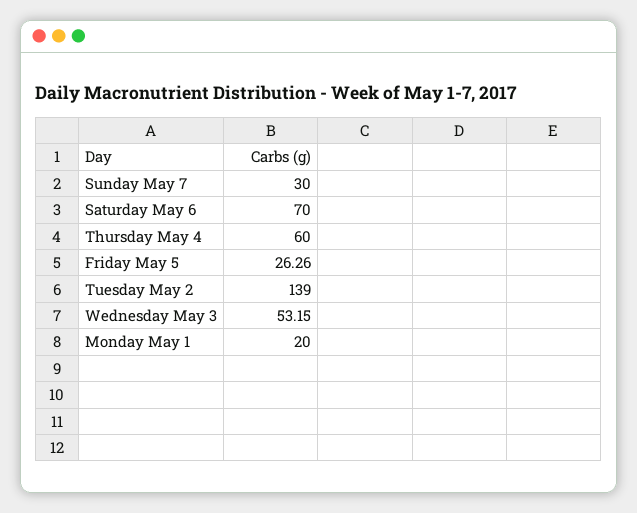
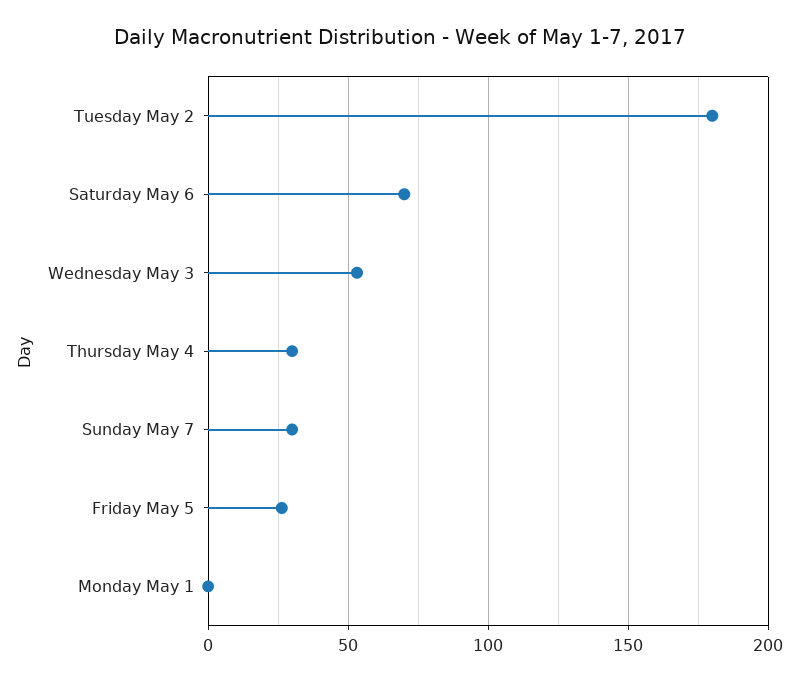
  {
    "Sunday May 7": 30,
    "Saturday May 6": 70,
-   "Thursday May 4": 60,
+   "Thursday May 4": 30,
    "Friday May 5": 26.26,
-   "Tuesday May 2": 139,
+   "Tuesday May 2": 180,
    "Wednesday May 3": 53.15,
-   "Monday May 1": 20
+   "Monday May 1": 0
  }

